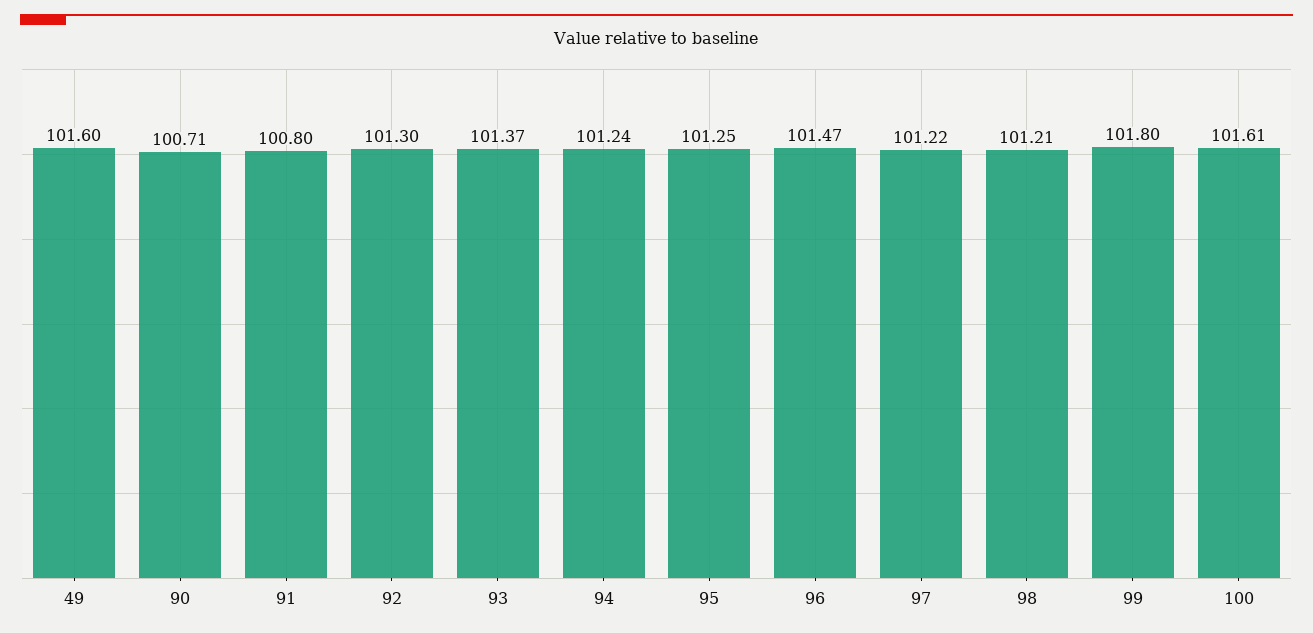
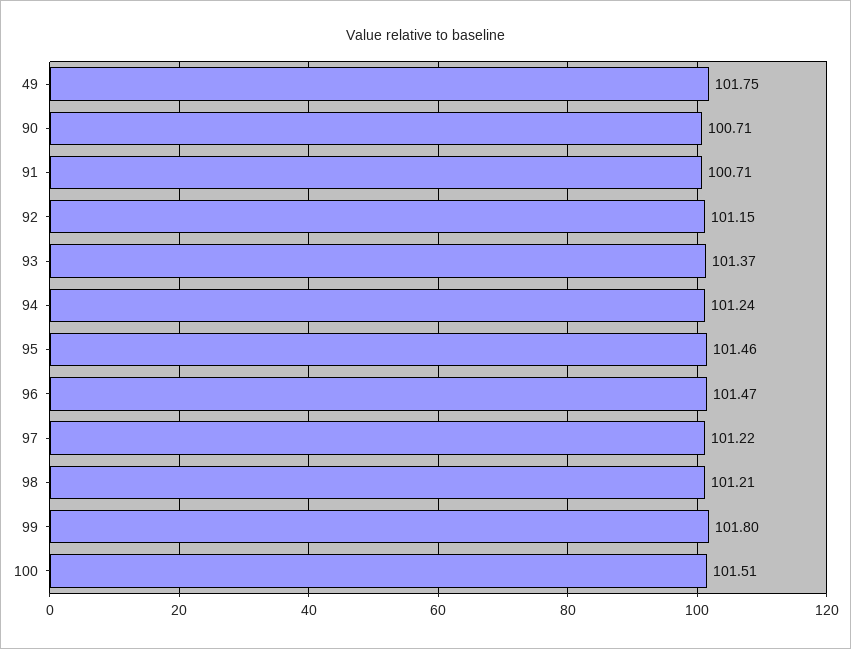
  {
-   "49": 101.6,
+   "49": 101.75,
    "90": 100.71,
-   "91": 100.8,
+   "91": 100.71,
-   "92": 101.3,
+   "92": 101.15,
    "93": 101.37,
    "94": 101.24,
-   "95": 101.25,
+   "95": 101.46,
    "96": 101.47,
    "97": 101.22,
    "98": 101.21,
    "99": 101.8,
-   "100": 101.61
+   "100": 101.51
  }

